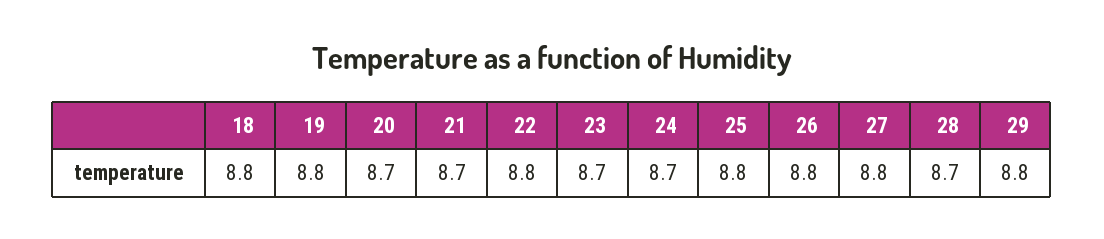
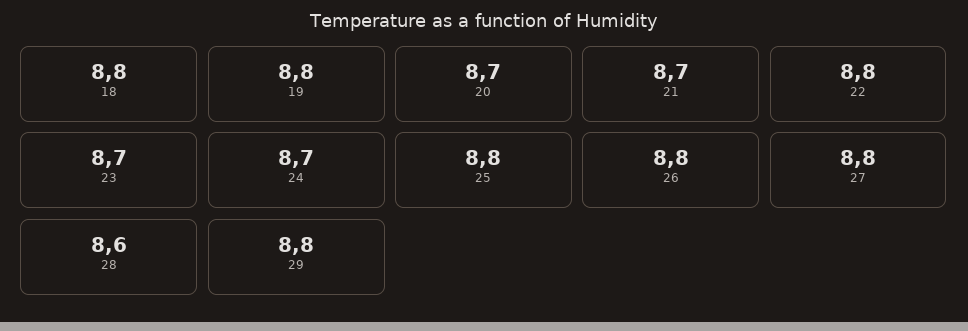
  {
    "18": 8.8,
    "19": 8.8,
    "20": 8.7,
    "21": 8.7,
    "22": 8.8,
    "23": 8.7,
    "24": 8.7,
    "25": 8.8,
    "26": 8.8,
    "27": 8.8,
-   "28": 8.7,
+   "28": 8.6,
    "29": 8.8
  }

